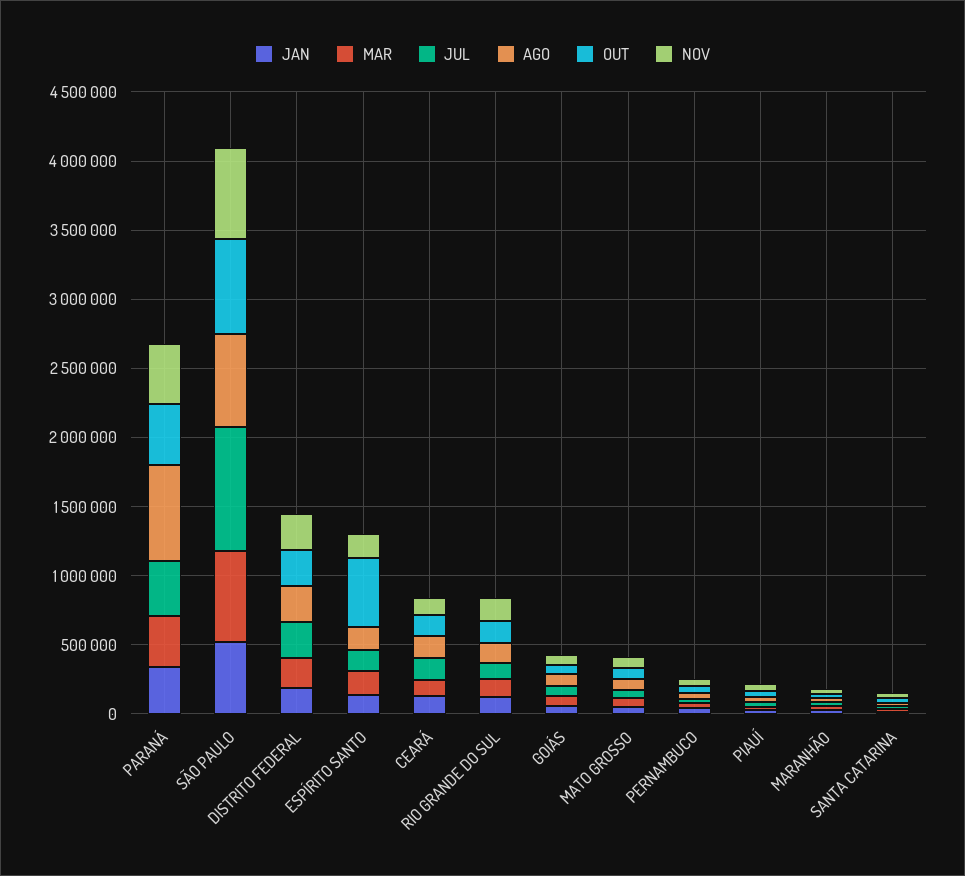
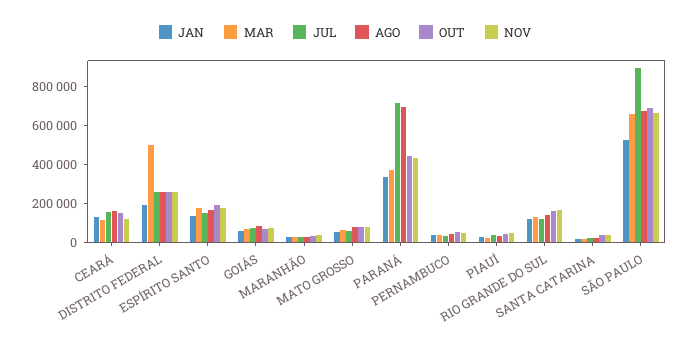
  {
    "JAN": {
      "PARANÁ": 350000,
      "SÃO PAULO": 500000,
      "DISTRITO FEDERAL": 200000,
      "ESPÍRITO SANTO": 150000,
      "CEARÁ": 150000,
      "RIO GRANDE DO SUL": 100000,
      "GOIÁS": 50000,
      "MATO GROSSO": 50000,
      "PERNAMBUCO": 50000,
      "PIAUÍ": 50000,
      "MARANHÃO": 50000,
      "SANTA CATARINA": 0
    },
    "MAR": {
      "PARANÁ": 350000,
      "SÃO PAULO": 650000,
-     "DISTRITO FEDERAL": 200000,
+     "DISTRITO FEDERAL": 500000,
      "ESPÍRITO SANTO": 200000,
      "CEARÁ": 100000,
      "RIO GRANDE DO SUL": 150000,
      "GOIÁS": 50000,
      "MATO GROSSO": 50000,
      "PERNAMBUCO": 50000,
      "PIAUÍ": 0,
      "MARANHÃO": 50000,
      "SANTA CATARINA": 0
    },
    "JUL": {
-     "PARANÁ": 400000,
+     "PARANÁ": 700000,
      "SÃO PAULO": 900000,
      "DISTRITO FEDERAL": 250000,
      "ESPÍRITO SANTO": 150000,
      "CEARÁ": 150000,
      "RIO GRANDE DO SUL": 100000,
      "GOIÁS": 100000,
      "MATO GROSSO": 50000,
      "PERNAMBUCO": 50000,
      "PIAUÍ": 50000,
      "MARANHÃO": 50000,
      "SANTA CATARINA": 0
    },
    "AGO": {
      "PARANÁ": 700000,
      "SÃO PAULO": 650000,
      "DISTRITO FEDERAL": 250000,
      "ESPÍRITO SANTO": 150000,
      "CEARÁ": 150000,
      "RIO GRANDE DO SUL": 150000,
      "GOIÁS": 100000,
      "MATO GROSSO": 100000,
      "PERNAMBUCO": 50000,
      "PIAUÍ": 50000,
      "MARANHÃO": 50000,
      "SANTA CATARINA": 0
    },
    "OUT": {
      "PARANÁ": 450000,
      "SÃO PAULO": 700000,
      "DISTRITO FEDERAL": 250000,
-     "ESPÍRITO SANTO": 500000,
+     "ESPÍRITO SANTO": 200000,
      "CEARÁ": 150000,
      "RIO GRANDE DO SUL": 150000,
      "GOIÁS": 50000,
      "MATO GROSSO": 100000,
      "PERNAMBUCO": 50000,
      "PIAUÍ": 50000,
      "MARANHÃO": 50000,
      "SANTA CATARINA": 50000
    },
    "NOV": {
      "PARANÁ": 450000,
      "SÃO PAULO": 650000,
      "DISTRITO FEDERAL": 250000,
      "ESPÍRITO SANTO": 200000,
      "CEARÁ": 100000,
      "RIO GRANDE DO SUL": 150000,
      "GOIÁS": 50000,
      "MATO GROSSO": 100000,
      "PERNAMBUCO": 50000,
      "PIAUÍ": 50000,
      "MARANHÃO": 50000,
      "SANTA CATARINA": 50000
    }
  }

